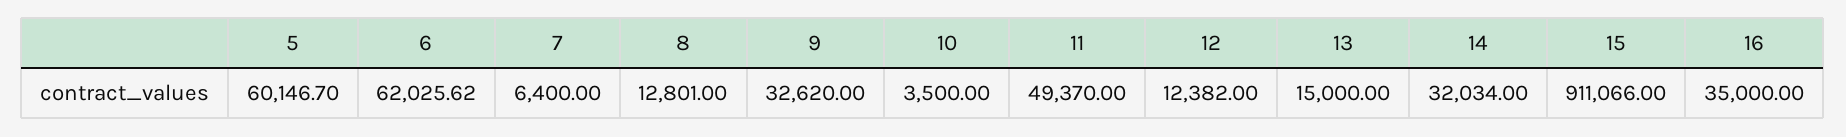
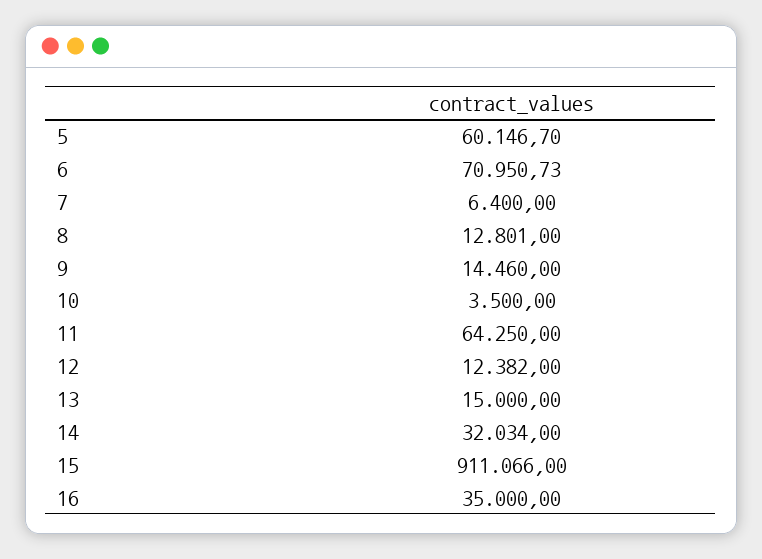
  {
    "5": 60146.7,
-   "6": 62025.62,
+   "6": 70950.73,
    "7": 6400,
    "8": 12801,
-   "9": 32620,
+   "9": 14460,
    "10": 3500,
-   "11": 49370,
+   "11": 64250,
    "12": 12382,
    "13": 15000,
    "14": 32034,
    "15": 911066,
    "16": 35000
  }

